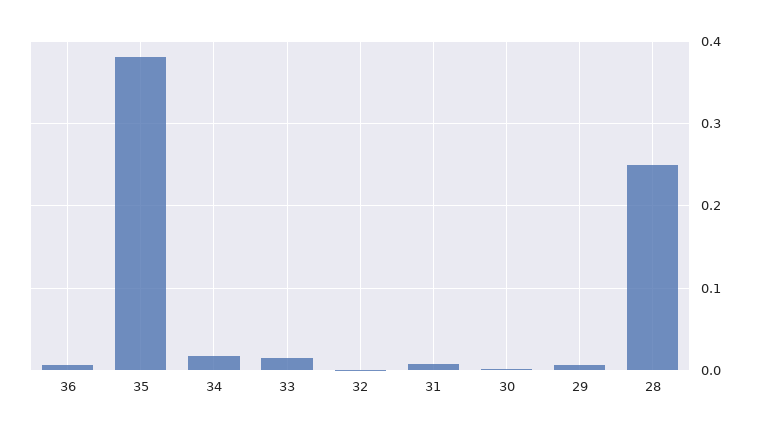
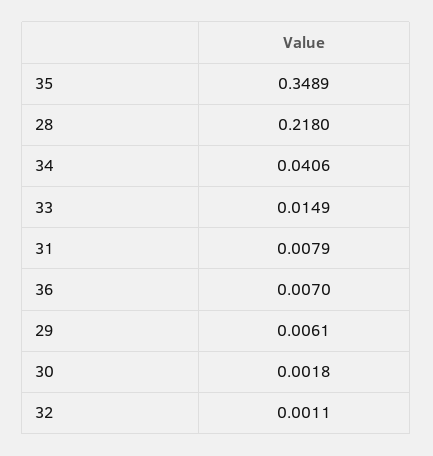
  {
    "36": 0.007,
-   "35": 0.38,
+   "35": 0.3489,
-   "34": 0.02,
+   "34": 0.0406,
    "33": 0.0149,
    "32": 0.0011,
    "31": 0.0079,
    "30": 0.0018,
    "29": 0.0061,
-   "28": 0.25
+   "28": 0.218
  }

